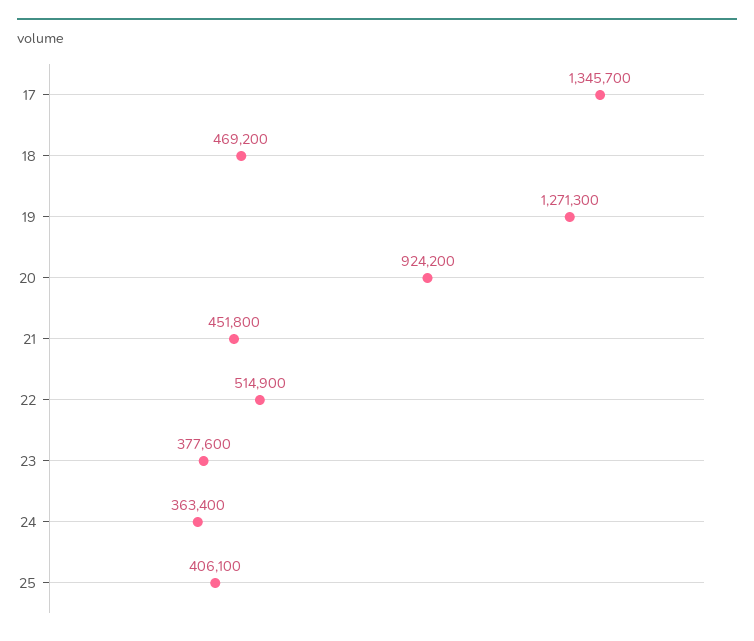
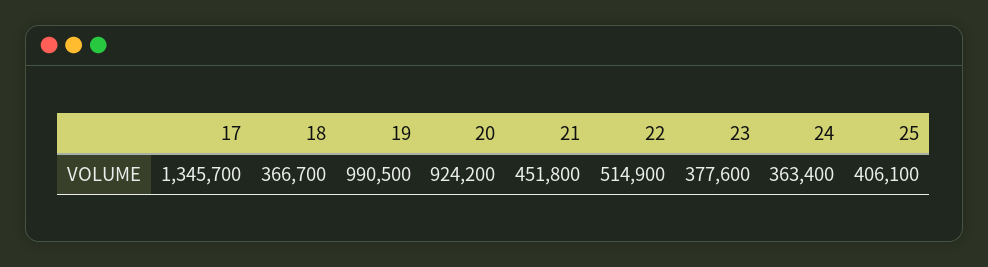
  {
    "17": 1345700,
-   "18": 469200,
+   "18": 366700,
-   "19": 1271300,
+   "19": 990500,
    "20": 924200,
    "21": 451800,
    "22": 514900,
    "23": 377600,
    "24": 363400,
    "25": 406100
  }

